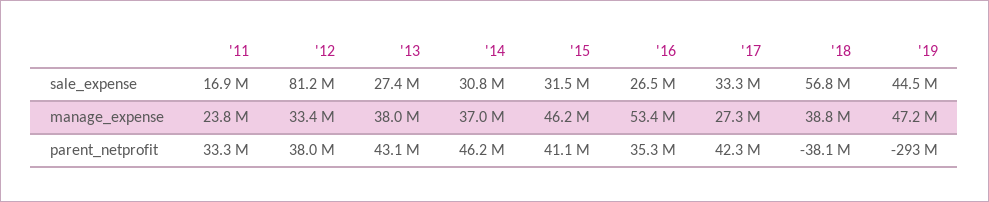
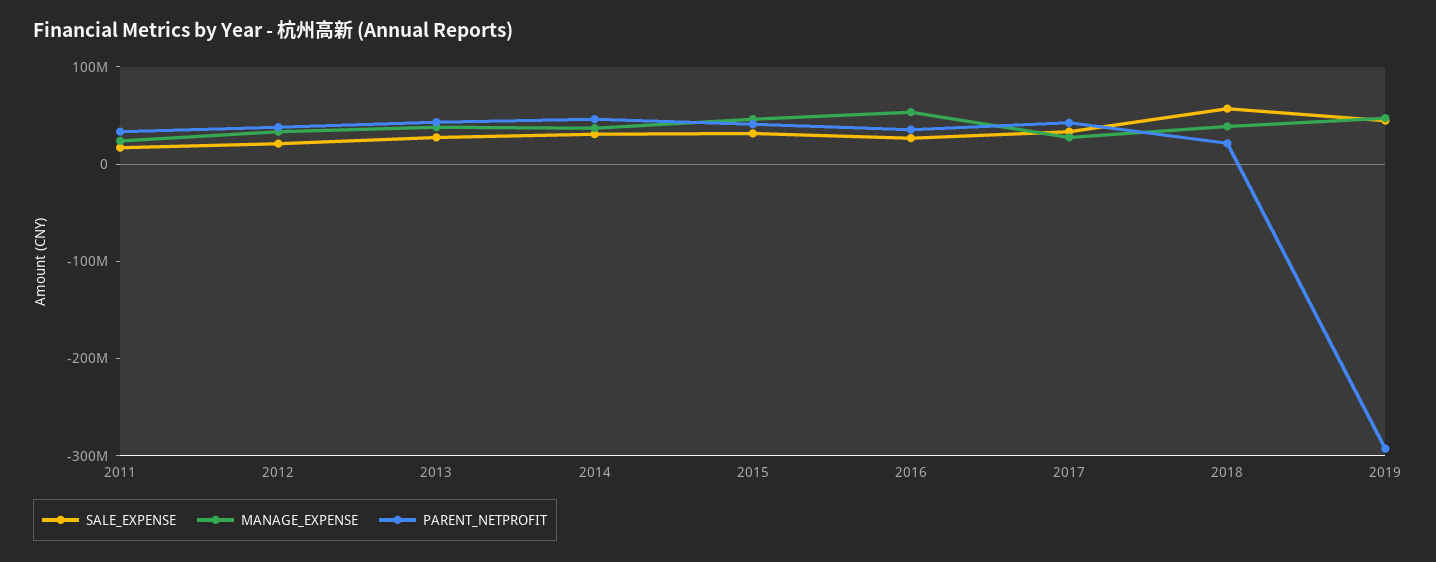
  {
    "sale_expense": {
      "'11": 16900000,
-     "'12": 81200000,
+     "'12": 20000000,
      "'13": 27400000,
      "'14": 30800000,
      "'15": 31500000,
      "'16": 26500000,
      "'17": 33300000,
      "'18": 56800000,
      "'19": 44500000
    },
    "manage_expense": {
      "'11": 23800000,
      "'12": 33400000,
      "'13": 38000000,
      "'14": 37000000,
      "'15": 46200000,
      "'16": 53400000,
      "'17": 27300000,
      "'18": 38800000,
      "'19": 47200000
    },
    "parent_netprofit": {
      "'11": 33300000,
      "'12": 38000000,
      "'13": 43100000,
      "'14": 46200000,
      "'15": 41100000,
      "'16": 35300000,
      "'17": 42300000,
-     "'18": -38100000,
+     "'18": 20000000,
      "'19": -293000000
    }
  }

